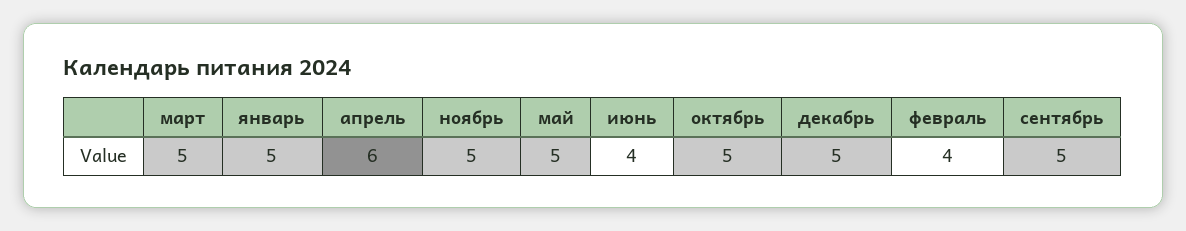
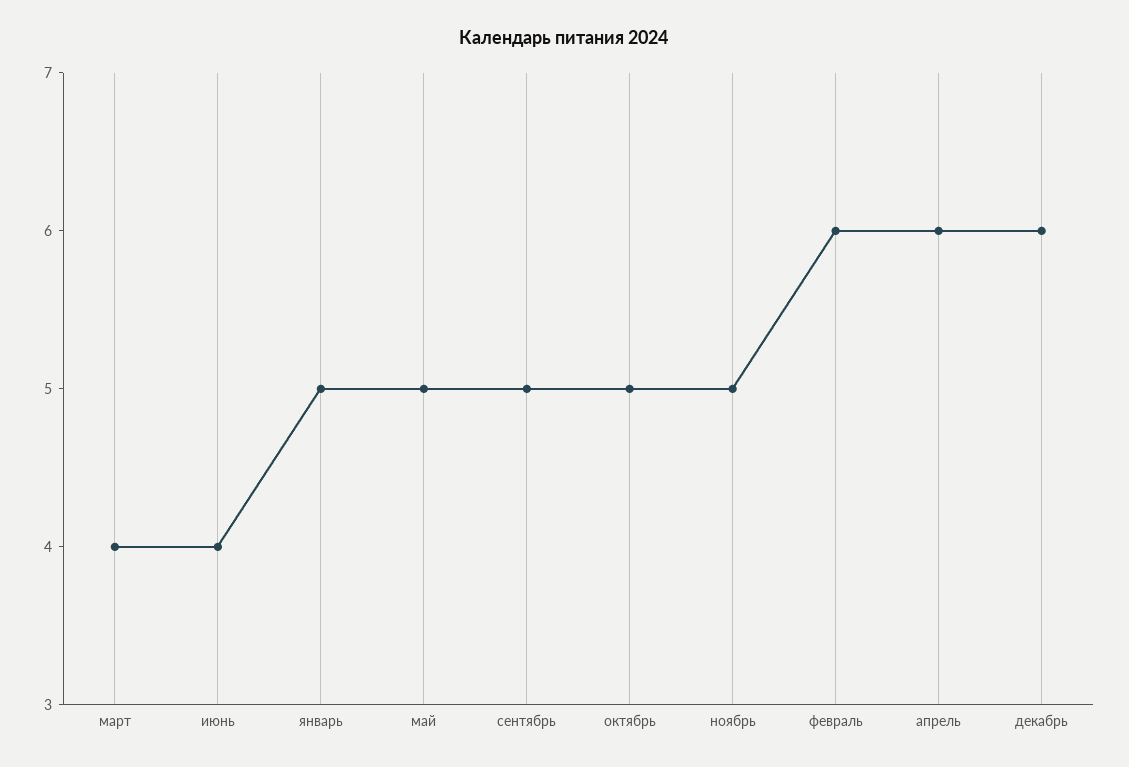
  {
-   "март": 5,
+   "март": 4,
    "январь": 5,
    "апрель": 6,
    "ноябрь": 5,
    "май": 5,
    "июнь": 4,
    "октябрь": 5,
-   "декабрь": 5,
+   "декабрь": 6,
-   "февраль": 4,
+   "февраль": 6,
    "сентябрь": 5
  }

